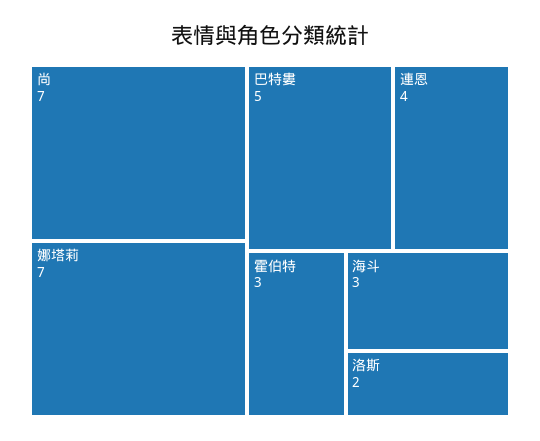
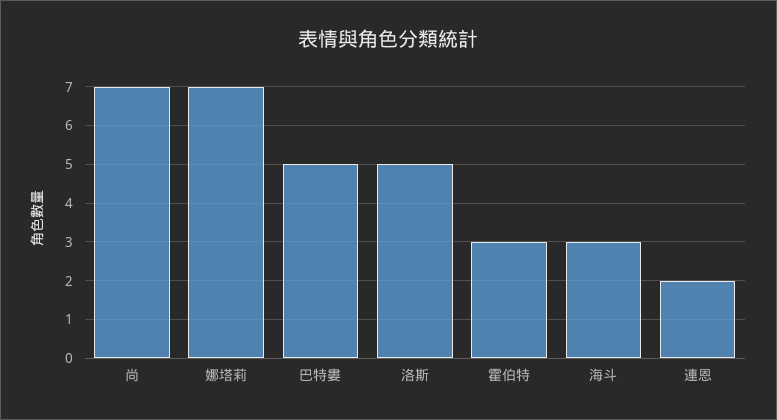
  {
    "尚": 7,
    "娜塔莉": 7,
    "巴特婁": 5,
-   "連恩": 4,
+   "連恩": 2,
    "霍伯特": 3,
    "海斗": 3,
-   "洛斯": 2
+   "洛斯": 5
  }

